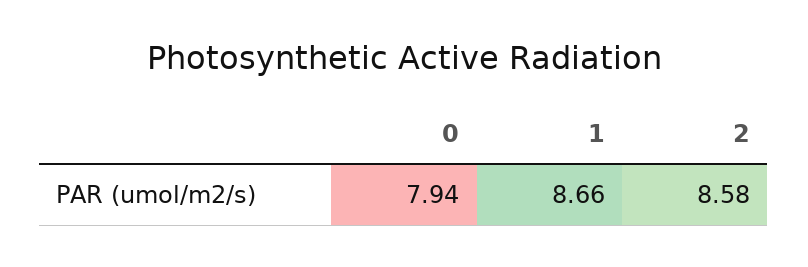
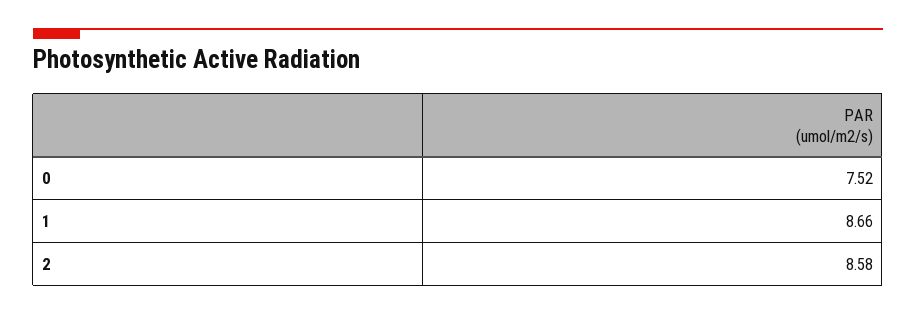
  {
-   "0": 7.94,
+   "0": 7.52,
    "1": 8.66,
    "2": 8.58
  }

